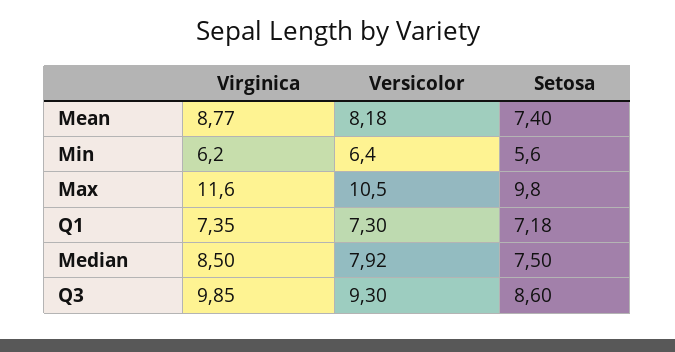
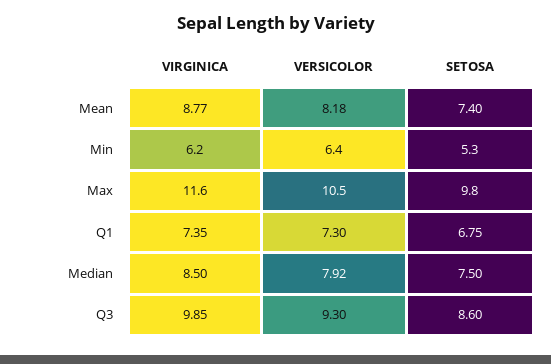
  {
    "Virginica": {
      "Mean": 8.77,
      "Min": 6.2,
      "Max": 11.6,
      "Q1": 7.35,
      "Median": 8.5,
      "Q3": 9.85
    },
    "Versicolor": {
      "Mean": 8.18,
      "Min": 6.4,
      "Max": 10.5,
      "Q1": 7.3,
      "Median": 7.92,
      "Q3": 9.3
    },
    "Setosa": {
      "Mean": 7.4,
-     "Min": 5.6,
+     "Min": 5.3,
      "Max": 9.8,
-     "Q1": 7.18,
+     "Q1": 6.75,
      "Median": 7.5,
      "Q3": 8.6
    }
  }

